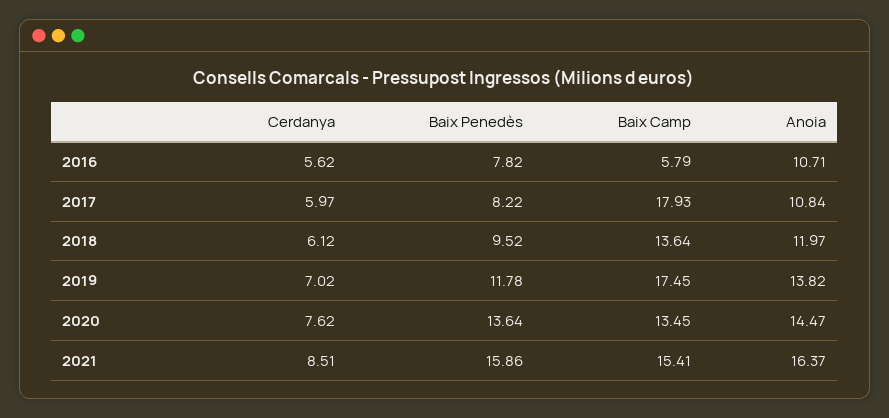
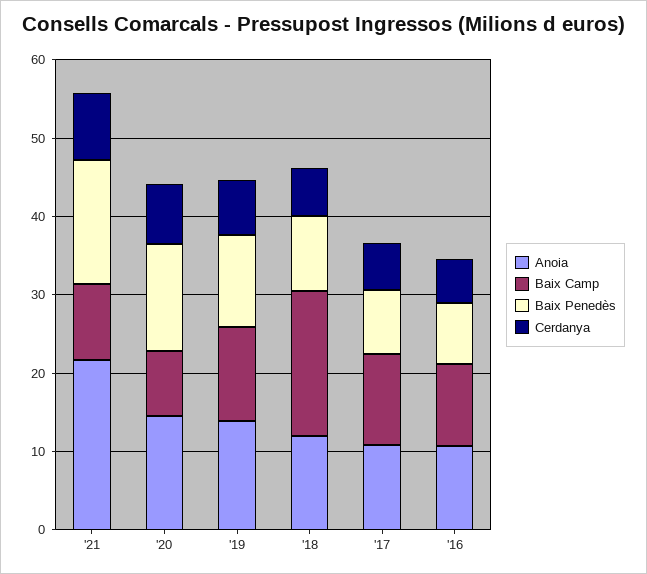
  {
    "Cerdanya": {
      "2016": 5.62,
      "2017": 5.97,
      "2018": 6.12,
      "2019": 7.02,
      "2020": 7.62,
      "2021": 8.51
    },
    "Baix Penedès": {
      "2016": 7.82,
      "2017": 8.22,
      "2018": 9.52,
      "2019": 11.78,
      "2020": 13.64,
      "2021": 15.86
    },
    "Baix Camp": {
-     "2016": 5.79,
+     "2016": 10,
-     "2017": 17.93,
+     "2017": 12,
-     "2018": 13.64,
+     "2018": 18,
-     "2019": 17.45,
+     "2019": 12,
-     "2020": 13.45,
+     "2020": 8,
-     "2021": 15.41
+     "2021": 10
    },
    "Anoia": {
      "2016": 10.71,
      "2017": 10.84,
      "2018": 11.97,
      "2019": 13.82,
      "2020": 14.47,
-     "2021": 16.37
+     "2021": 22
    }
  }

